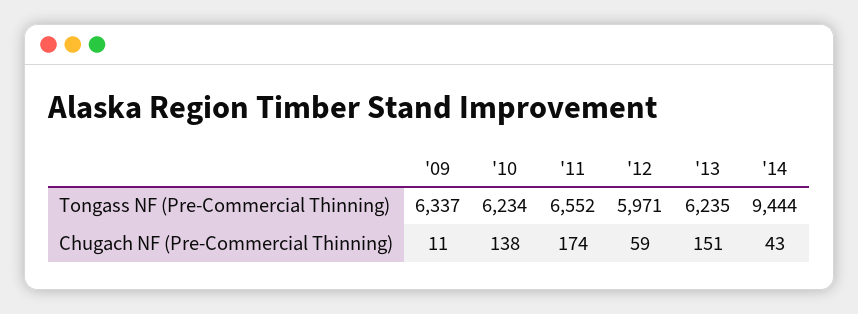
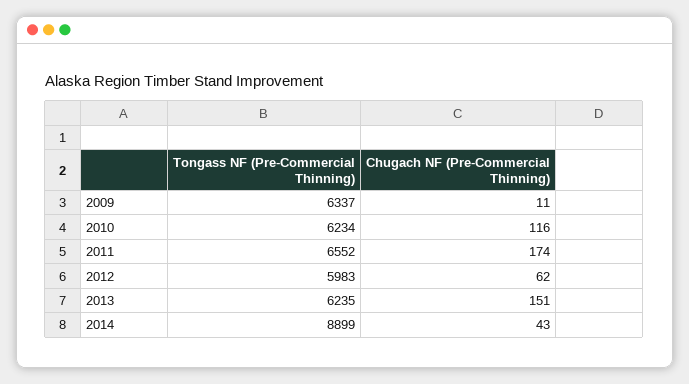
  {
    "'09": {
      "Tongass NF (Pre-Commercial Thinning)": 6337,
      "Chugach NF (Pre-Commercial Thinning)": 11
    },
    "'10": {
      "Tongass NF (Pre-Commercial Thinning)": 6234,
-     "Chugach NF (Pre-Commercial Thinning)": 138
+     "Chugach NF (Pre-Commercial Thinning)": 116
    },
    "'11": {
      "Tongass NF (Pre-Commercial Thinning)": 6552,
      "Chugach NF (Pre-Commercial Thinning)": 174
    },
    "'12": {
-     "Tongass NF (Pre-Commercial Thinning)": 5971,
+     "Tongass NF (Pre-Commercial Thinning)": 5983,
-     "Chugach NF (Pre-Commercial Thinning)": 59
+     "Chugach NF (Pre-Commercial Thinning)": 62
    },
    "'13": {
      "Tongass NF (Pre-Commercial Thinning)": 6235,
      "Chugach NF (Pre-Commercial Thinning)": 151
    },
    "'14": {
-     "Tongass NF (Pre-Commercial Thinning)": 9444,
+     "Tongass NF (Pre-Commercial Thinning)": 8899,
      "Chugach NF (Pre-Commercial Thinning)": 43
    }
  }

